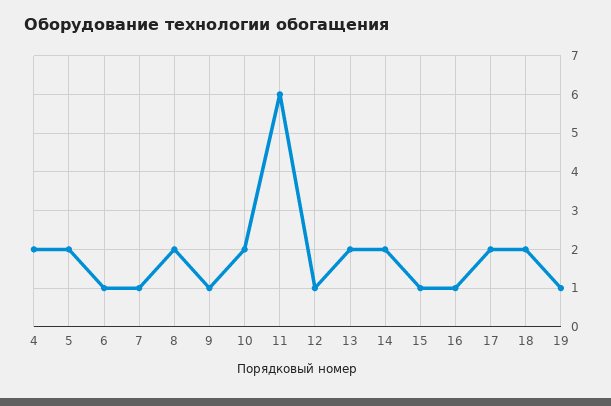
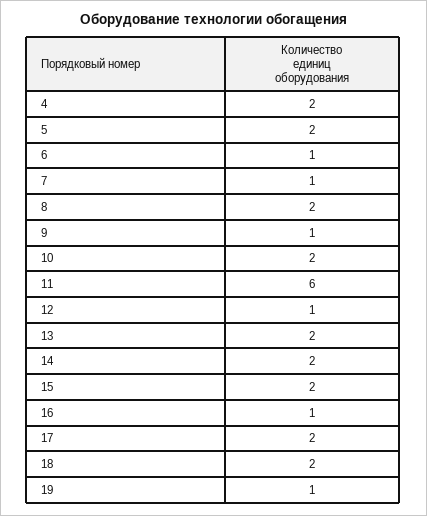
  {
    "4": 2,
    "5": 2,
    "6": 1,
    "7": 1,
    "8": 2,
    "9": 1,
    "10": 2,
    "11": 6,
    "12": 1,
    "13": 2,
    "14": 2,
-   "15": 1,
+   "15": 2,
    "16": 1,
    "17": 2,
    "18": 2,
    "19": 1
  }

